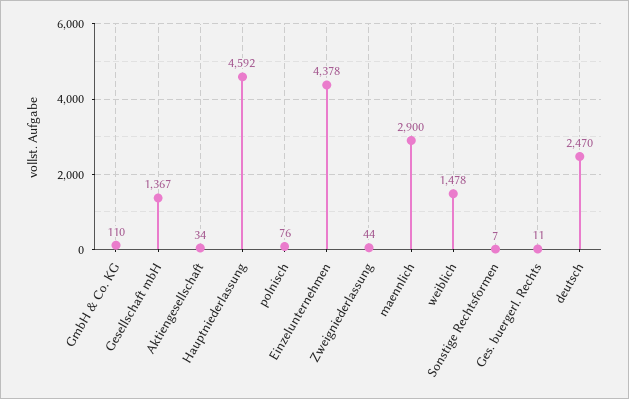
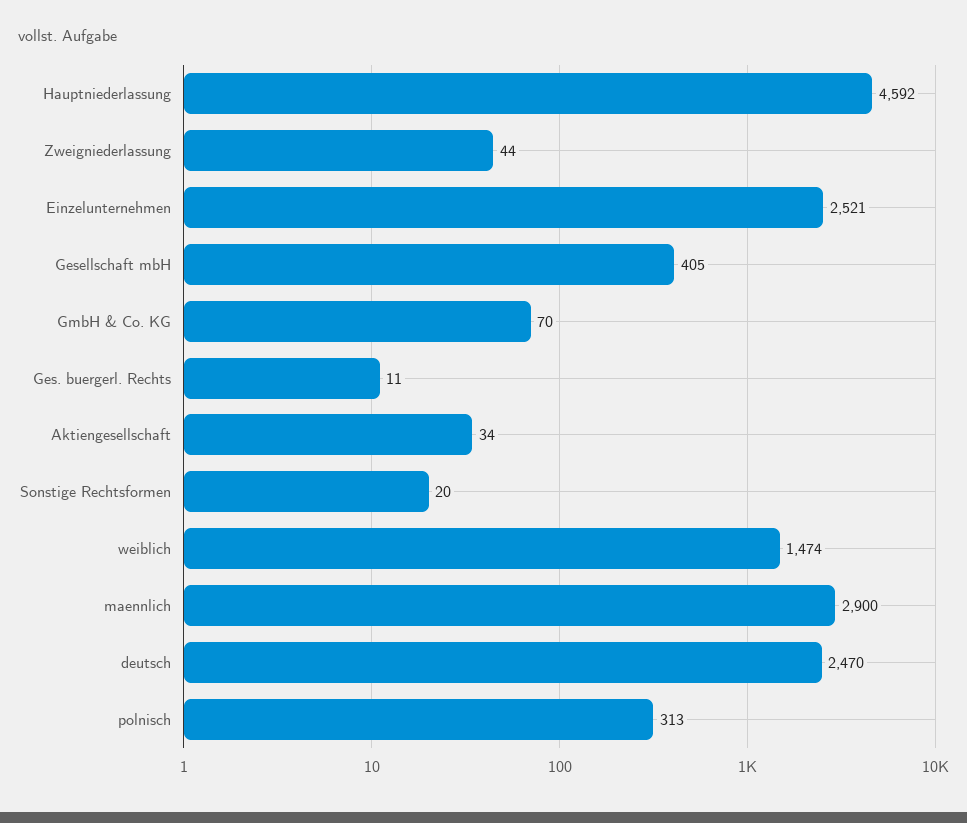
  {
-   "GmbH & Co. KG": 110,
+   "GmbH & Co. KG": 70,
-   "Gesellschaft mbH": 1367,
+   "Gesellschaft mbH": 405,
    "Aktiengesellschaft": 34,
    "Hauptniederlassung": 4592,
-   "polnisch": 76,
+   "polnisch": 313,
-   "Einzelunternehmen": 4378,
+   "Einzelunternehmen": 2521,
    "Zweigniederlassung": 44,
    "maennlich": 2900,
-   "weiblich": 1478,
+   "weiblich": 1474,
-   "Sonstige Rechtsformen": 7,
+   "Sonstige Rechtsformen": 20,
    "Ges. buergerl. Rechts": 11,
    "deutsch": 2470
  }

